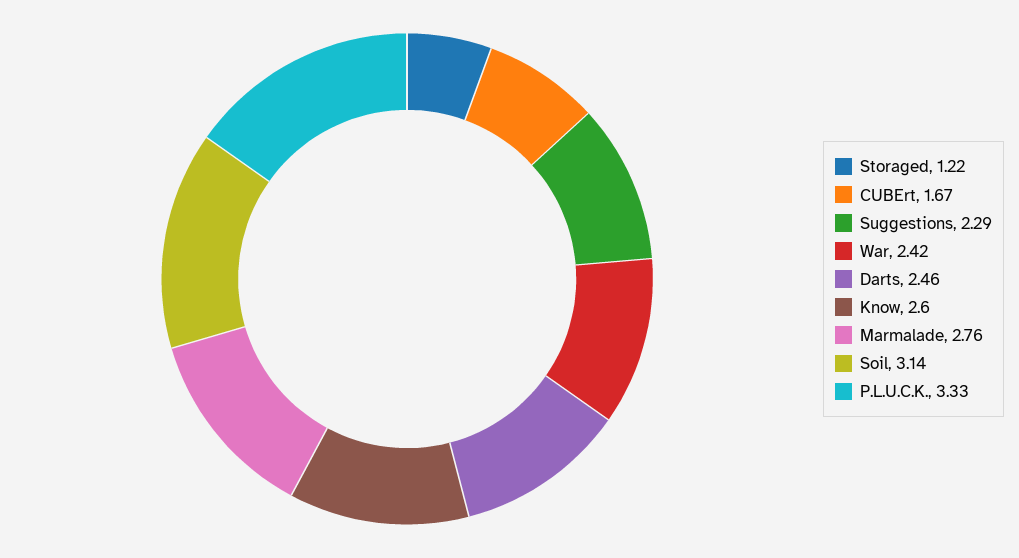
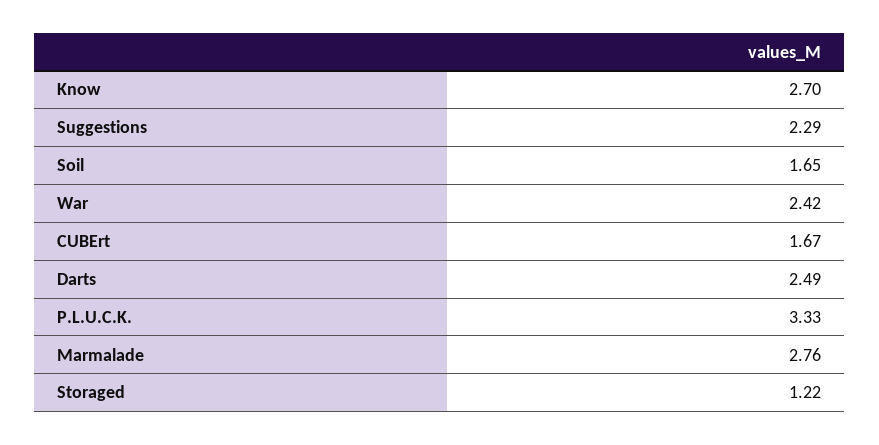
  {
    "Storaged": 1.22,
    "CUBErt": 1.67,
    "Suggestions": 2.29,
    "War": 2.42,
-   "Darts": 2.46,
+   "Darts": 2.49,
-   "Know": 2.6,
+   "Know": 2.7,
    "Marmalade": 2.76,
-   "Soil": 3.14,
+   "Soil": 1.65,
    "P.L.U.C.K.": 3.33
  }

